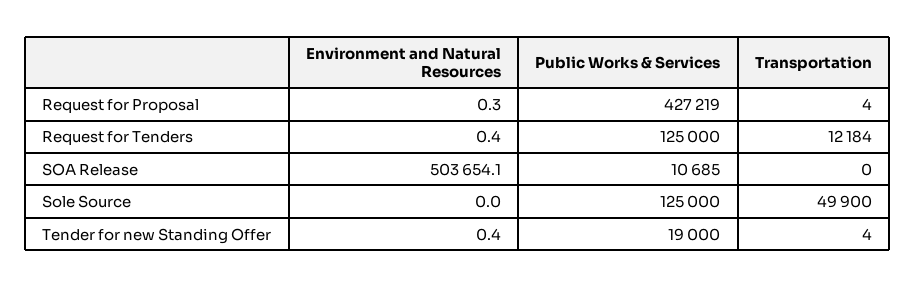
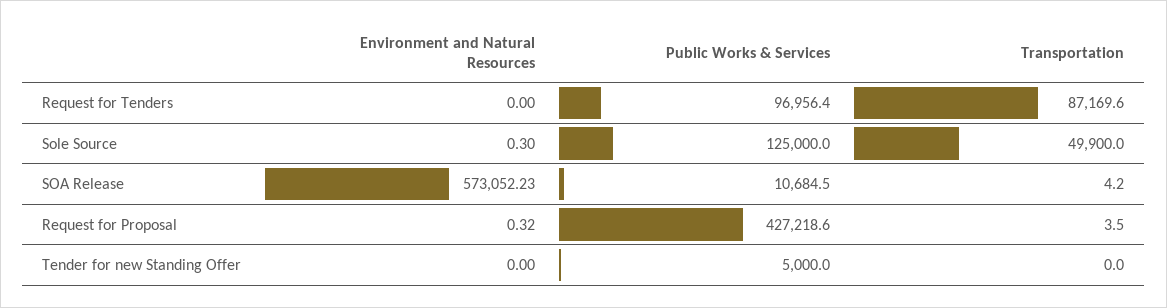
  {
    "Environment and Natural Resources": {
      "Request for Proposal": 0.32,
-     "Request for Tenders": 0.4,
+     "Request for Tenders": 0,
-     "SOA Release": 503654.1,
+     "SOA Release": 573052.23,
-     "Sole Source": 0,
+     "Sole Source": 0.3,
-     "Tender for new Standing Offer": 0.4
+     "Tender for new Standing Offer": 0
    },
    "Public Works & Services": {
      "Request for Proposal": 427218.6,
-     "Request for Tenders": 125000,
+     "Request for Tenders": 96956.4,
      "SOA Release": 10684.5,
      "Sole Source": 125000,
-     "Tender for new Standing Offer": 19000
+     "Tender for new Standing Offer": 5000
    },
    "Transportation": {
      "Request for Proposal": 3.5,
-     "Request for Tenders": 12184,
+     "Request for Tenders": 87169.6,
-     "SOA Release": 0,
+     "SOA Release": 4.2,
      "Sole Source": 49900,
-     "Tender for new Standing Offer": 4
+     "Tender for new Standing Offer": 0
    }
  }

